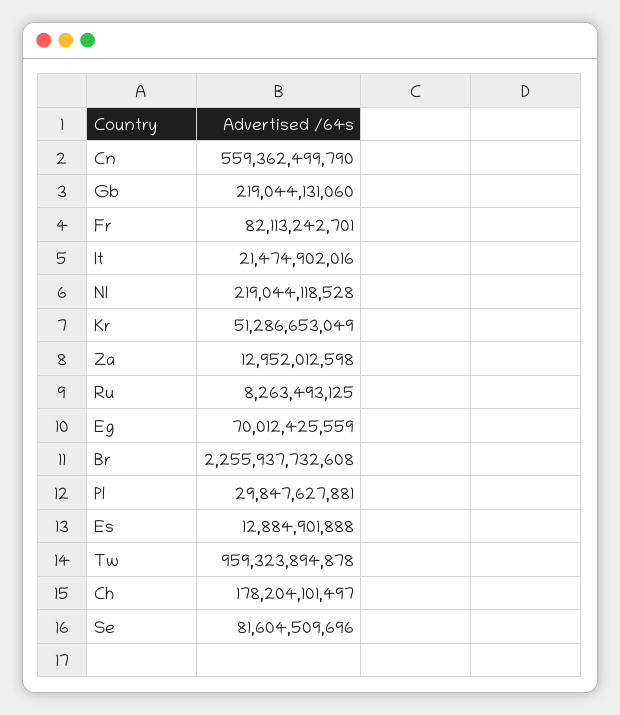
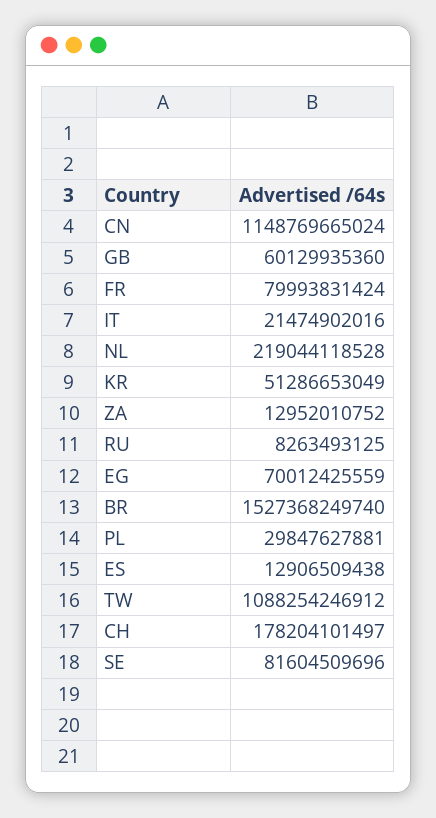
  {
-   "Cn": 559362499790,
+   "Cn": 1148769665024,
-   "Gb": 219044131060,
+   "Gb": 60129935360,
-   "Fr": 82113242701,
+   "Fr": 79993831424,
    "It": 21474902016,
    "Nl": 219044118528,
    "Kr": 51286653049,
-   "Za": 12952012598,
+   "Za": 12952010752,
    "Ru": 8263493125,
    "Eg": 70012425559,
-   "Br": 2255937732608,
+   "Br": 1527368249740,
    "Pl": 29847627881,
-   "Es": 12884901888,
+   "Es": 12906509438,
-   "Tw": 959323894878,
+   "Tw": 1088254246912,
    "Ch": 178204101497,
    "Se": 81604509696
  }

